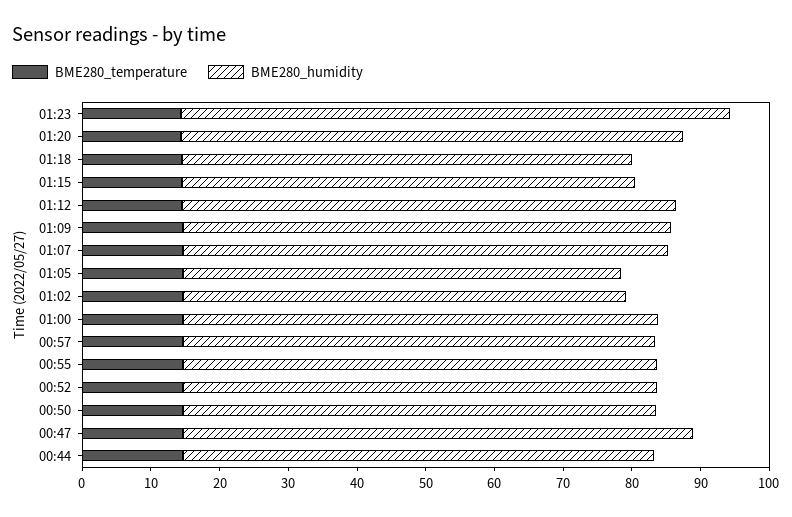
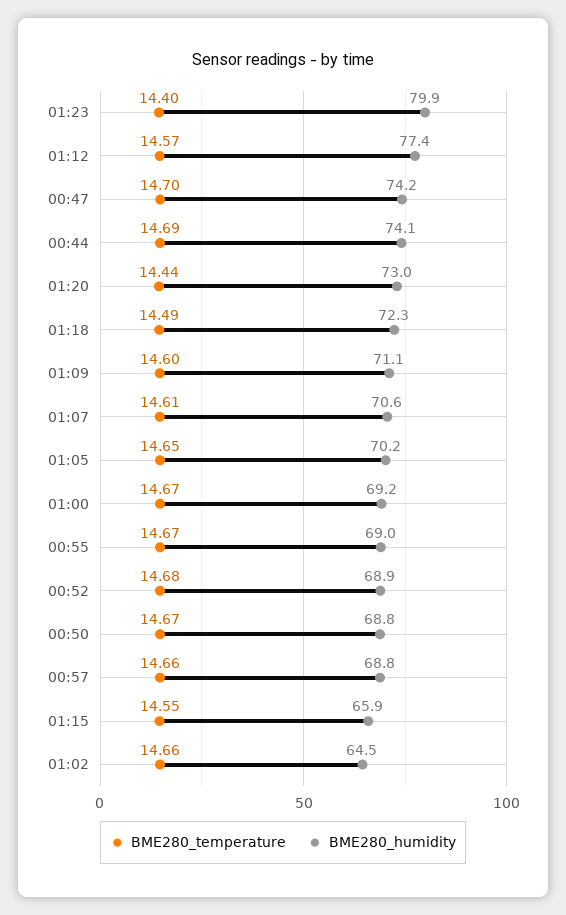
  {
    "BME280_temperature": {
      "01:23": 14.4,
      "01:20": 14.44,
      "01:18": 14.49,
      "01:15": 14.55,
      "01:12": 14.57,
      "01:09": 14.6,
      "01:07": 14.61,
      "01:05": 14.65,
      "01:02": 14.66,
      "01:00": 14.67,
      "00:57": 14.66,
      "00:55": 14.67,
      "00:52": 14.68,
      "00:50": 14.67,
      "00:47": 14.7,
      "00:44": 14.69
    },
    "BME280_humidity": {
      "01:23": 79.9,
      "01:20": 73,
-     "01:18": 66,
+     "01:18": 72.3,
      "01:15": 65.9,
-     "01:12": 72,
+     "01:12": 77.4,
      "01:09": 71.1,
      "01:07": 70.6,
-     "01:05": 64,
+     "01:05": 70.2,
      "01:02": 64.5,
      "01:00": 69.2,
      "00:57": 68.8,
      "00:55": 69,
      "00:52": 68.9,
      "00:50": 68.8,
      "00:47": 74.2,
-     "00:44": 68
+     "00:44": 74.1
    }
  }

